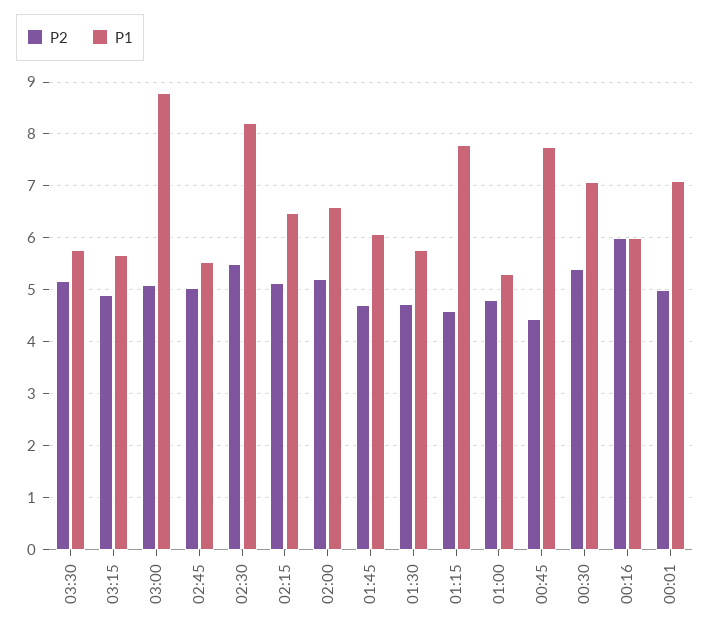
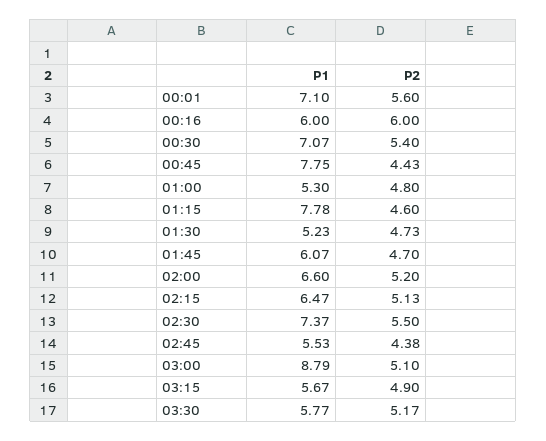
  {
    "P2": {
      "03:30": 5.17,
      "03:15": 4.9,
      "03:00": 5.1,
-     "02:45": 5,
+     "02:45": 4.38,
      "02:30": 5.5,
      "02:15": 5.13,
      "02:00": 5.2,
      "01:45": 4.7,
      "01:30": 4.73,
      "01:15": 4.6,
      "01:00": 4.8,
      "00:45": 4.43,
      "00:30": 5.4,
      "00:16": 6,
-     "00:01": 5
+     "00:01": 5.6
    },
    "P1": {
      "03:30": 5.77,
      "03:15": 5.67,
      "03:00": 8.79,
      "02:45": 5.53,
-     "02:30": 8.2,
+     "02:30": 7.37,
      "02:15": 6.47,
      "02:00": 6.6,
      "01:45": 6.07,
-     "01:30": 5.8,
+     "01:30": 5.23,
      "01:15": 7.78,
      "01:00": 5.3,
      "00:45": 7.75,
      "00:30": 7.07,
      "00:16": 6,
      "00:01": 7.1
    }
  }

